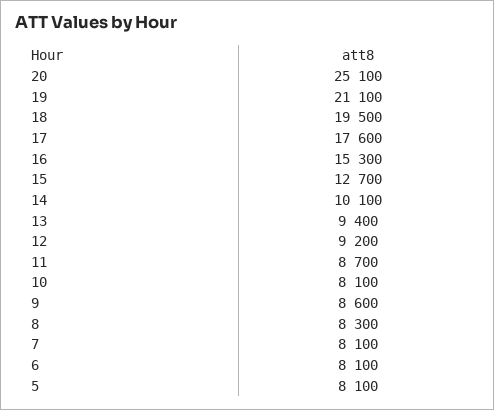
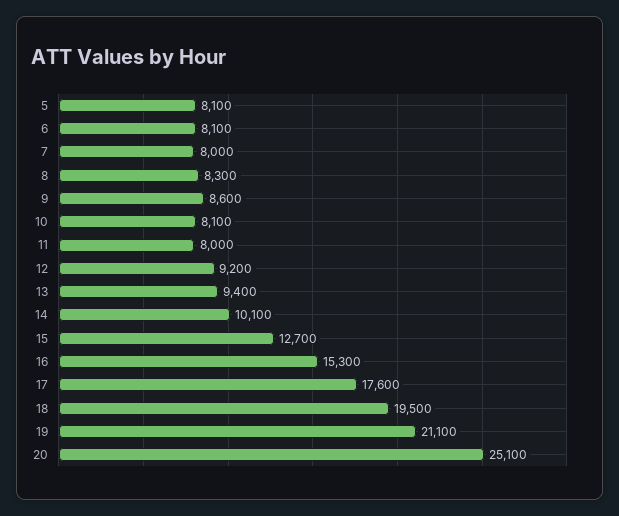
  {
    "20": 25100,
    "19": 21100,
    "18": 19500,
    "17": 17600,
    "16": 15300,
    "15": 12700,
    "14": 10100,
    "13": 9400,
    "12": 9200,
-   "11": 8700,
+   "11": 8000,
    "10": 8100,
    "9": 8600,
    "8": 8300,
-   "7": 8100,
+   "7": 8000,
    "6": 8100,
    "5": 8100
  }

